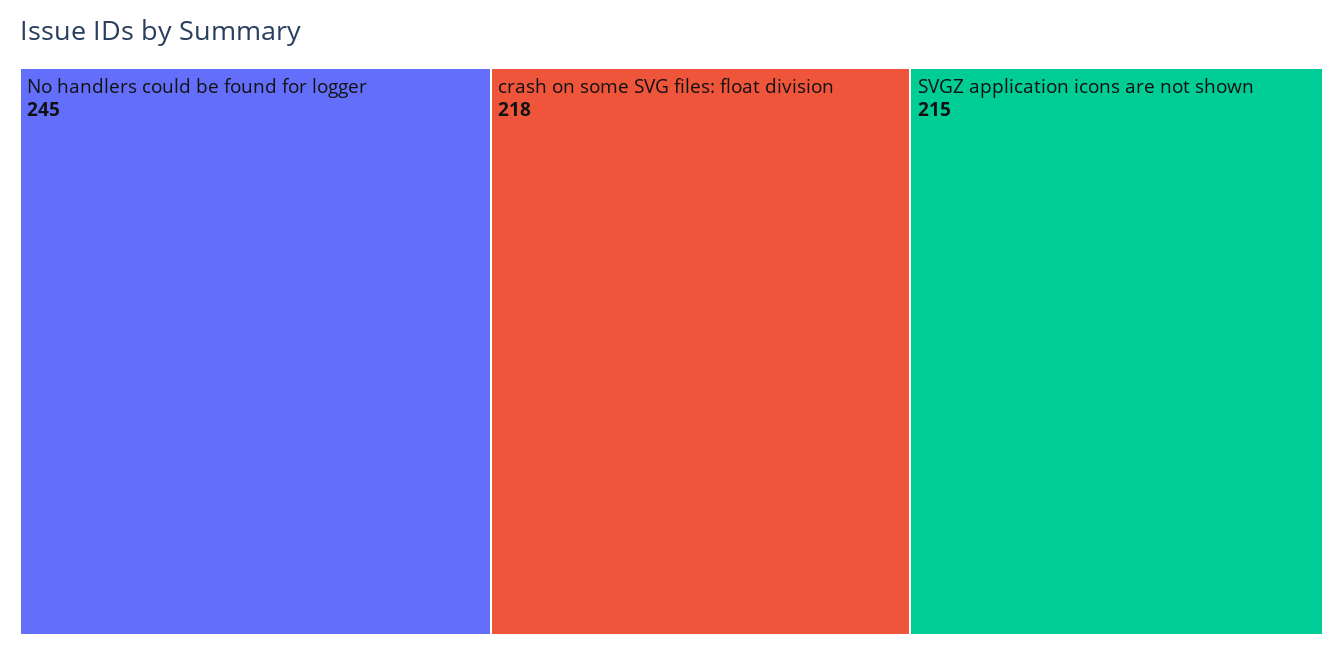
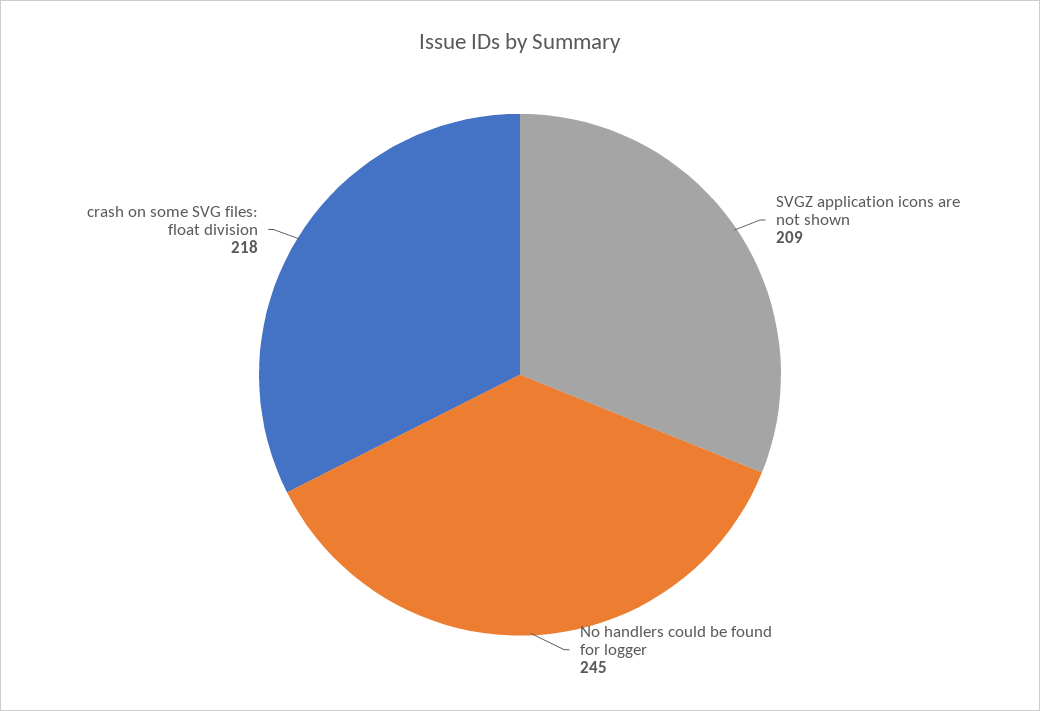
  {
    "No handlers could be found for logger": 245,
    "crash on some SVG files: float division": 218,
-   "SVGZ application icons are not shown": 215
+   "SVGZ application icons are not shown": 209
  }

